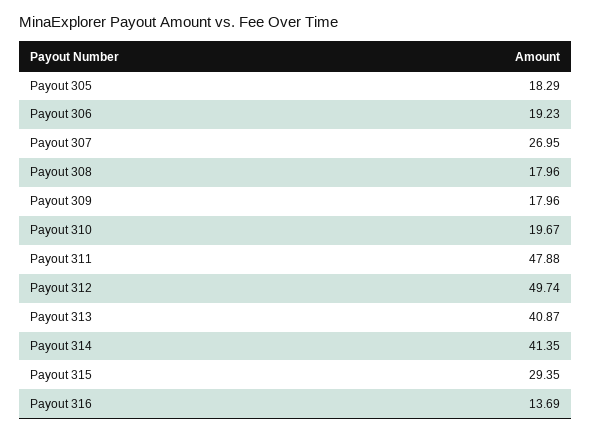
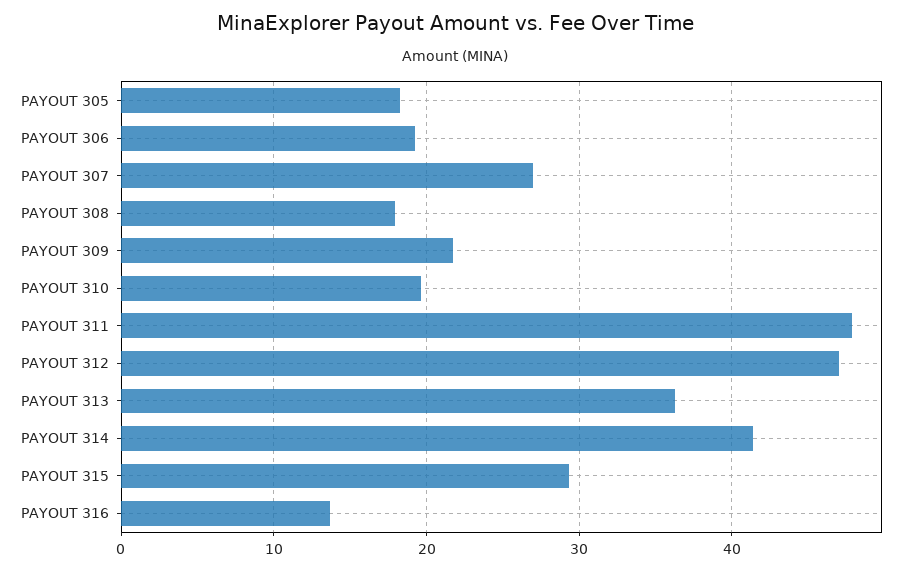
  {
    "Payout 305": 18.29,
    "Payout 306": 19.23,
    "Payout 307": 26.95,
    "Payout 308": 17.96,
-   "Payout 309": 17.96,
+   "Payout 309": 22,
    "Payout 310": 19.67,
    "Payout 311": 47.88,
-   "Payout 312": 49.74,
+   "Payout 312": 47,
-   "Payout 313": 40.87,
+   "Payout 313": 36,
    "Payout 314": 41.35,
    "Payout 315": 29.35,
    "Payout 316": 13.69
  }

